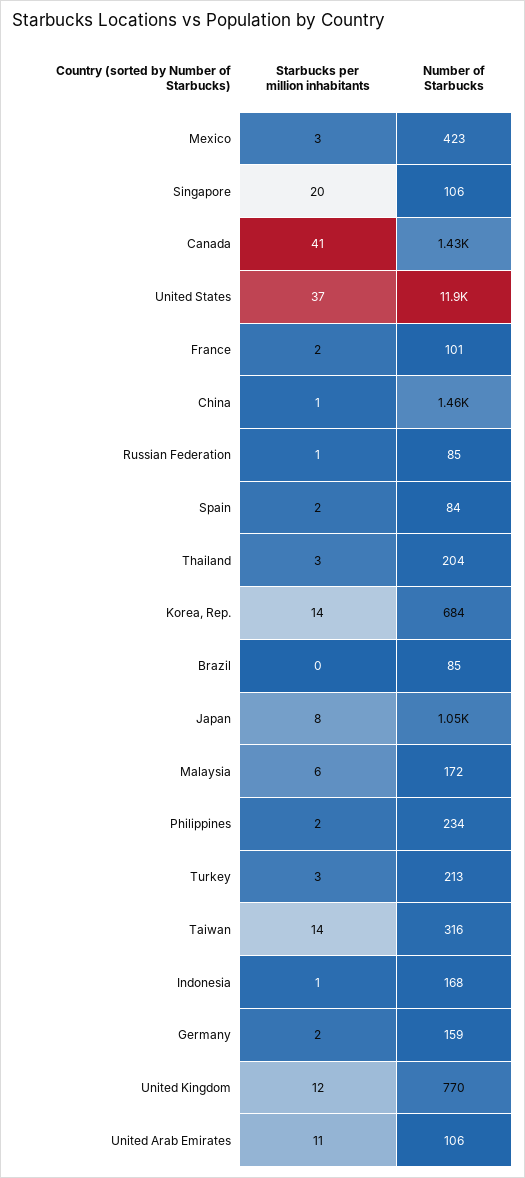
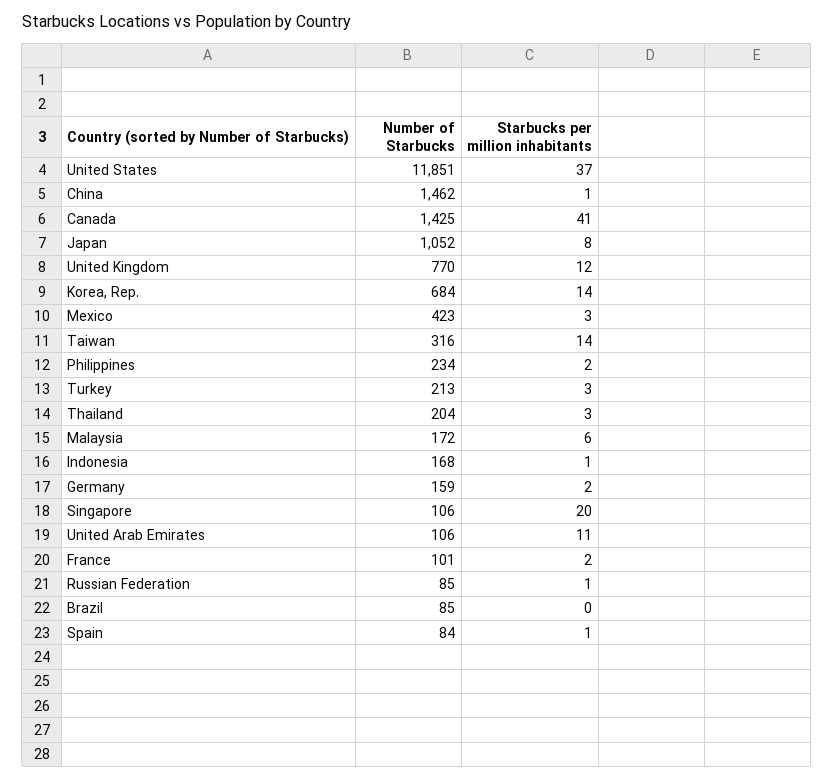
  {
    "Starbucks per million inhabitants": {
      "Mexico": 3,
      "Singapore": 20,
      "Canada": 41,
      "United States": 37,
      "France": 2,
      "China": 1,
      "Russian Federation": 1,
-     "Spain": 2,
+     "Spain": 1,
      "Thailand": 3,
      "Korea, Rep.": 14,
      "Brazil": 0,
      "Japan": 8,
      "Malaysia": 6,
      "Philippines": 2,
      "Turkey": 3,
      "Taiwan": 14,
      "Indonesia": 1,
      "Germany": 2,
      "United Kingdom": 12,
      "United Arab Emirates": 11
    },
    "Number of Starbucks": {
      "Mexico": 423,
      "Singapore": 106,
      "Canada": 1425,
      "United States": 11851,
      "France": 101,
      "China": 1462,
      "Russian Federation": 85,
      "Spain": 84,
      "Thailand": 204,
      "Korea, Rep.": 684,
      "Brazil": 85,
      "Japan": 1052,
      "Malaysia": 172,
      "Philippines": 234,
      "Turkey": 213,
      "Taiwan": 316,
      "Indonesia": 168,
      "Germany": 159,
      "United Kingdom": 770,
      "United Arab Emirates": 106
    }
  }

